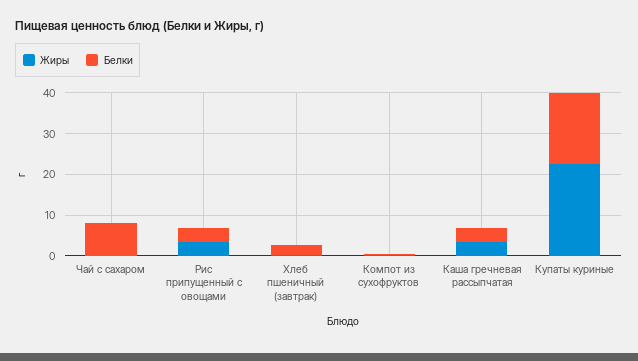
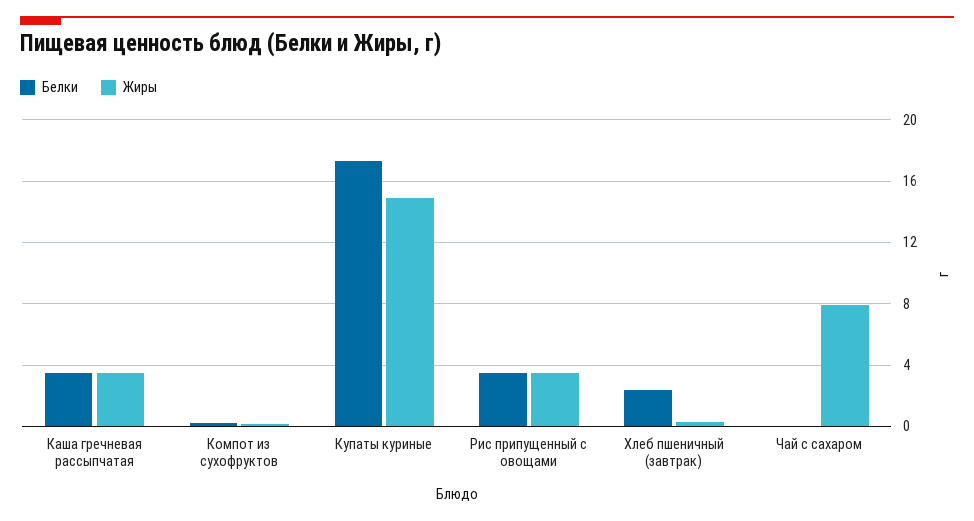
  {
    "Жиры": {
-     "Чай с сахаром": 0,
+     "Чай с сахаром": 8,
      "Рис припущенный с овощами": 3.5,
      "Хлеб пшеничный (завтрак)": 0.5,
      "Компот из сухофруктов": 0,
      "Каша гречневая рассыпчатая": 3.5,
-     "Купаты куриные": 22
+     "Купаты куриные": 15
    },
    "Белки": {
-     "Чай с сахаром": 8,
+     "Чай с сахаром": 0,
      "Рис припущенный с овощами": 3.5,
      "Хлеб пшеничный (завтрак)": 2.5,
      "Компот из сухофруктов": 0,
      "Каша гречневая рассыпчатая": 3.5,
      "Купаты куриные": 17.5
    }
  }

